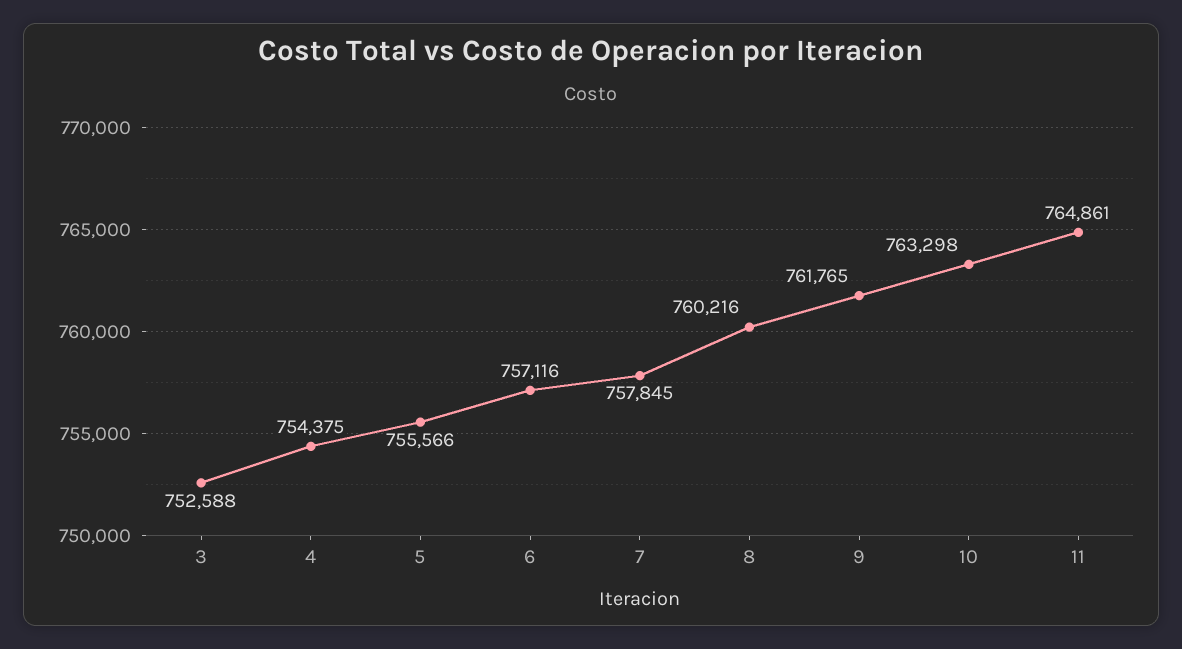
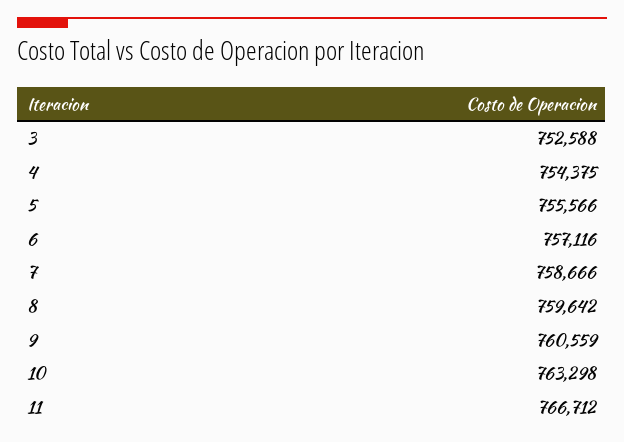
  {
    "3": 752588,
    "4": 754375,
    "5": 755566,
    "6": 757116,
-   "7": 757845,
+   "7": 758666,
-   "8": 760216,
+   "8": 759642,
-   "9": 761765,
+   "9": 760559,
    "10": 763298,
-   "11": 764861
+   "11": 766712
  }

